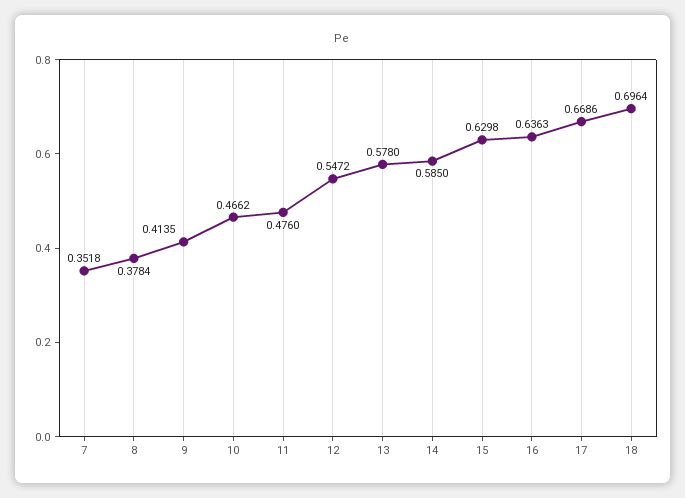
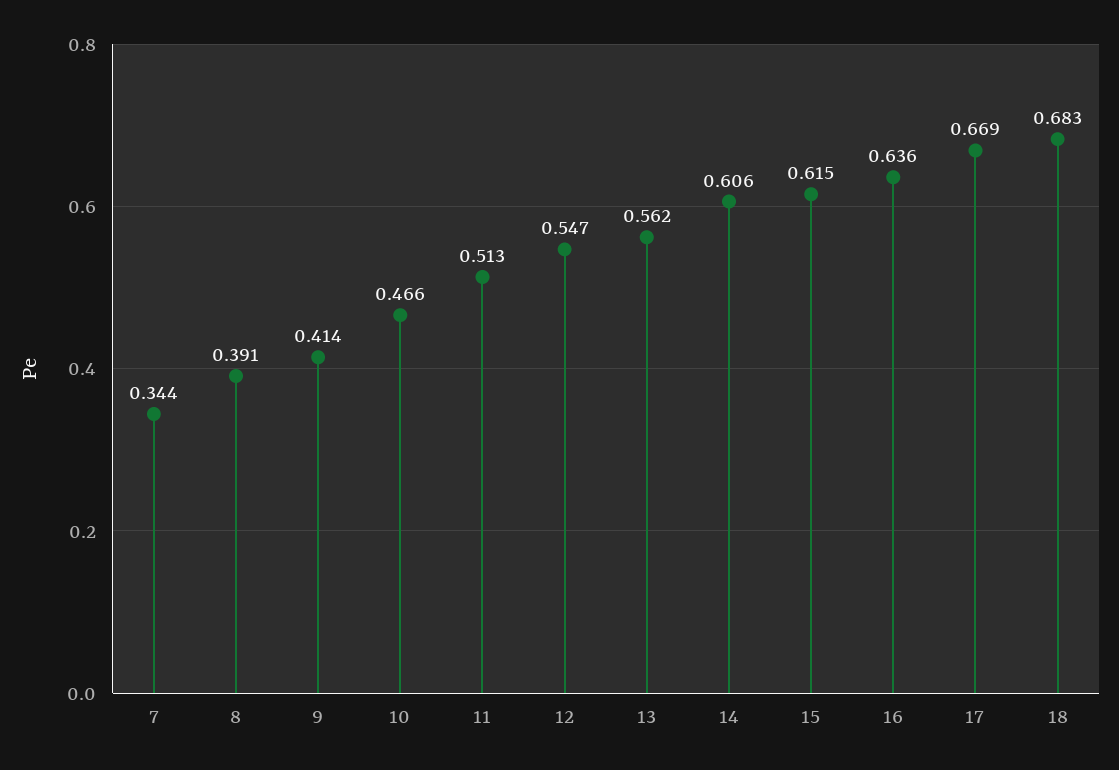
  {
-   "7": 0.3518,
+   "7": 0.344,
-   "8": 0.3784,
+   "8": 0.391,
    "9": 0.4135,
    "10": 0.4662,
-   "11": 0.476,
+   "11": 0.513,
    "12": 0.5472,
-   "13": 0.578,
+   "13": 0.562,
-   "14": 0.585,
+   "14": 0.606,
-   "15": 0.6298,
+   "15": 0.615,
    "16": 0.6363,
    "17": 0.6686,
-   "18": 0.6964
+   "18": 0.683
  }

